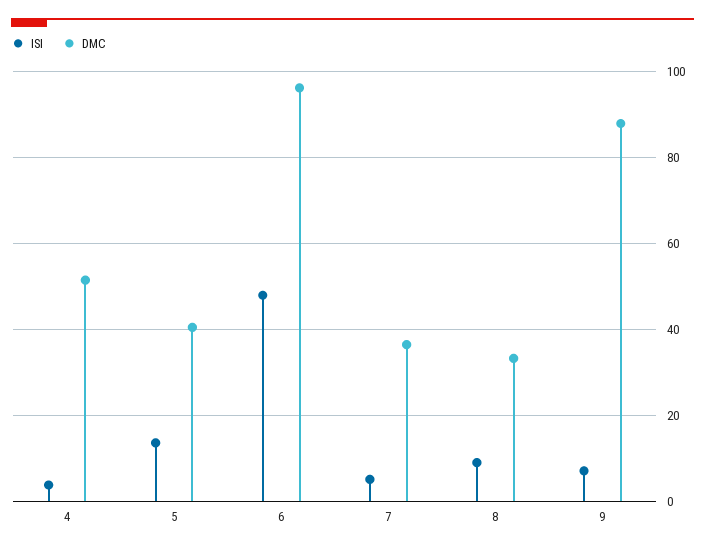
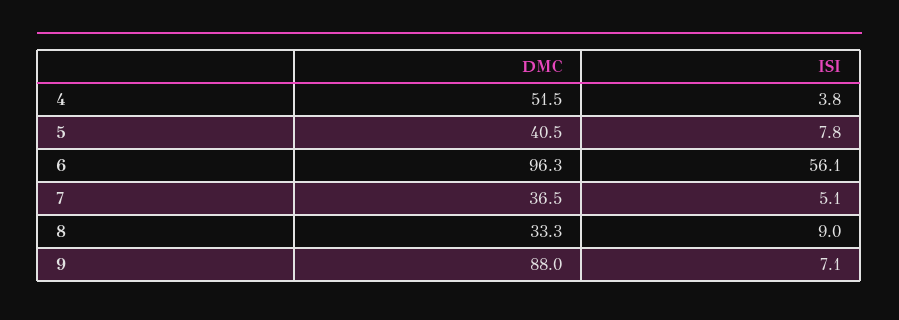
  {
    "ISI": {
      "4": 3.8,
-     "5": 14,
+     "5": 7.8,
-     "6": 48,
+     "6": 56.1,
      "7": 5.1,
      "8": 9,
      "9": 7.1
    },
    "DMC": {
      "4": 51.5,
      "5": 40.5,
      "6": 96.3,
      "7": 36.5,
      "8": 33.3,
      "9": 88
    }
  }

